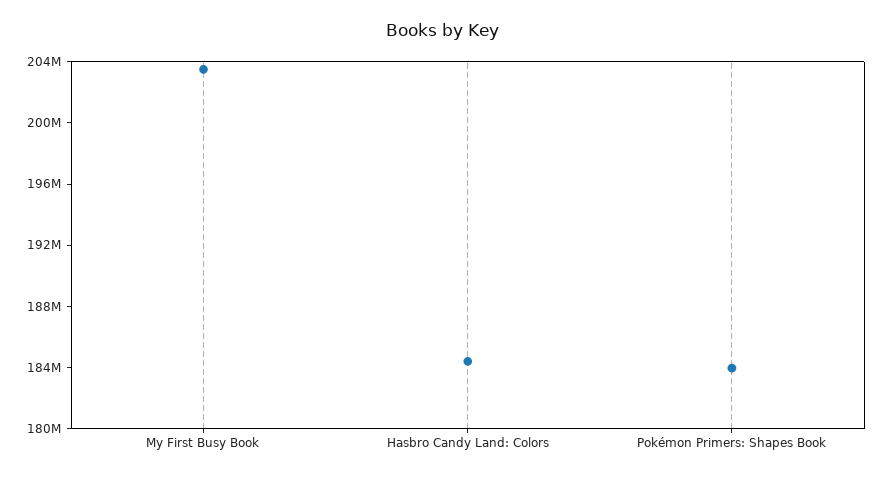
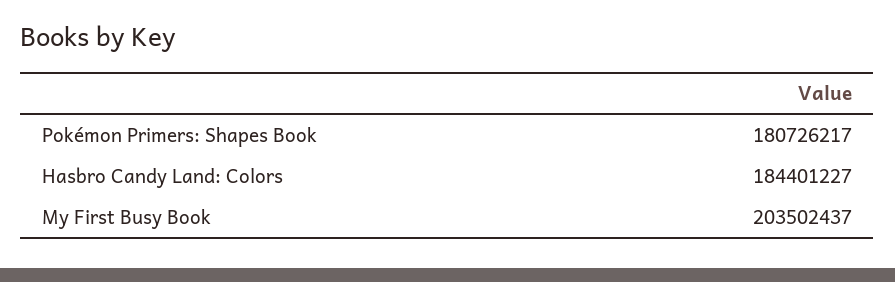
  {
    "My First Busy Book": 203502437,
    "Hasbro Candy Land: Colors": 184401227,
-   "Pokémon Primers: Shapes Book": 184000000
+   "Pokémon Primers: Shapes Book": 180726217
  }

